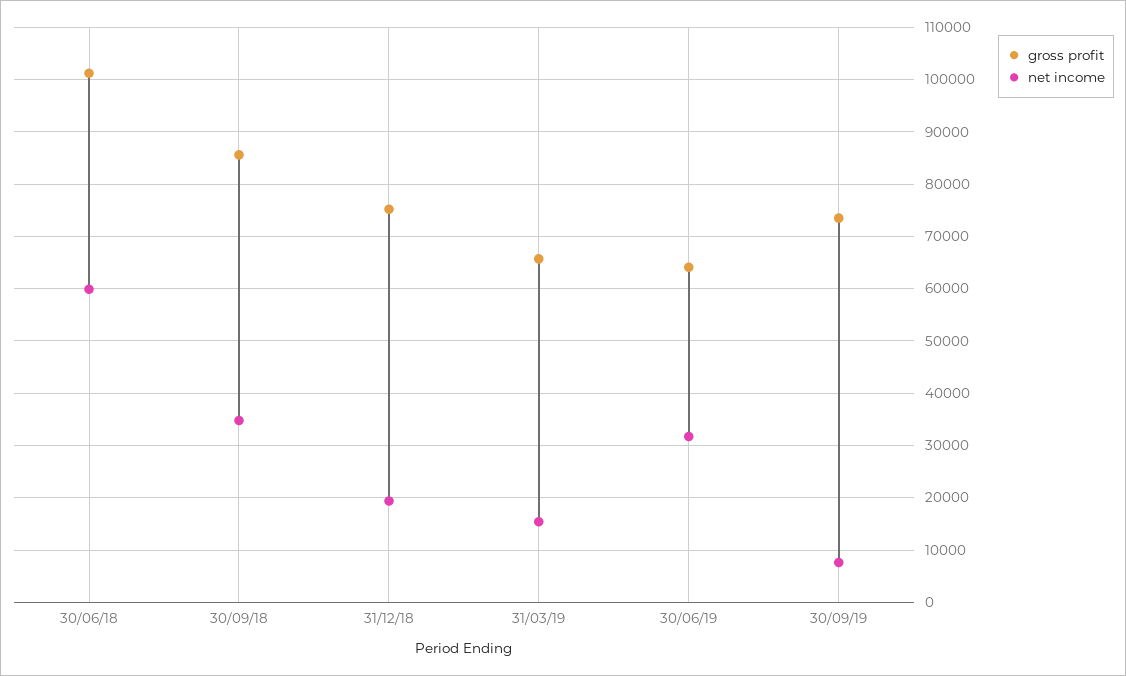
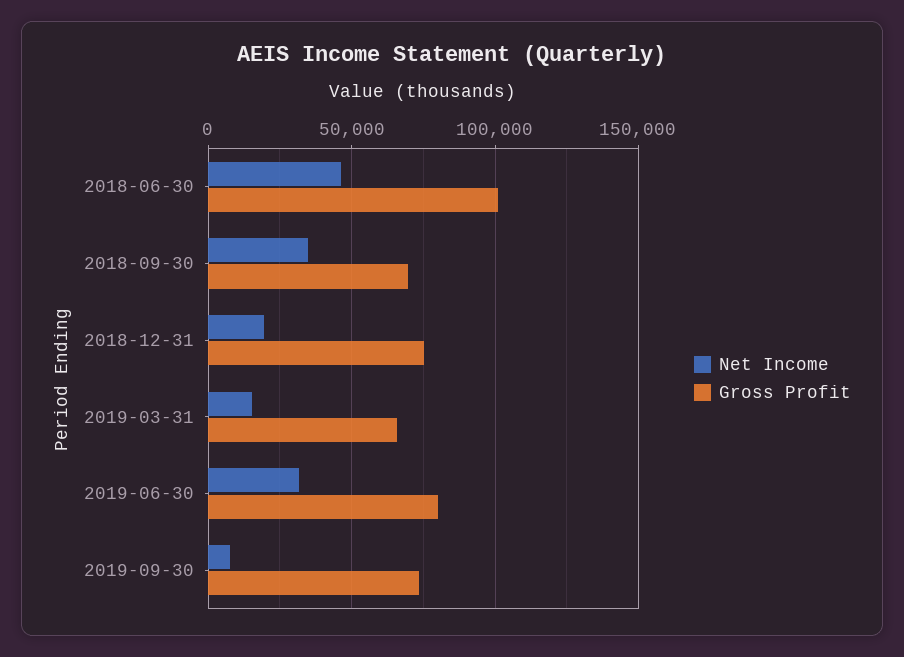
  {
    "gross profit": {
      "30/06/18": 102000,
-     "30/09/18": 86000,
+     "30/09/18": 70000,
      "31/12/18": 76000,
      "31/03/19": 66000,
-     "30/06/19": 64000,
+     "30/06/19": 80000,
      "30/09/19": 74000
    },
    "net income": {
-     "30/06/18": 60000,
+     "30/06/18": 45000,
      "30/09/18": 34000,
      "31/12/18": 20000,
      "31/03/19": 16000,
      "30/06/19": 32000,
      "30/09/19": 8000
    }
  }

